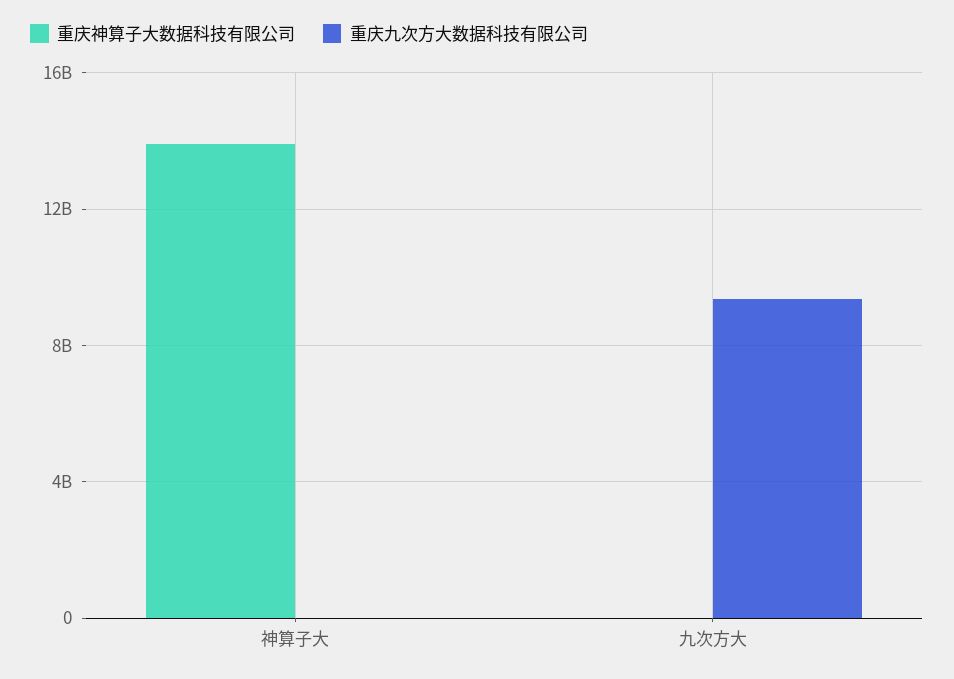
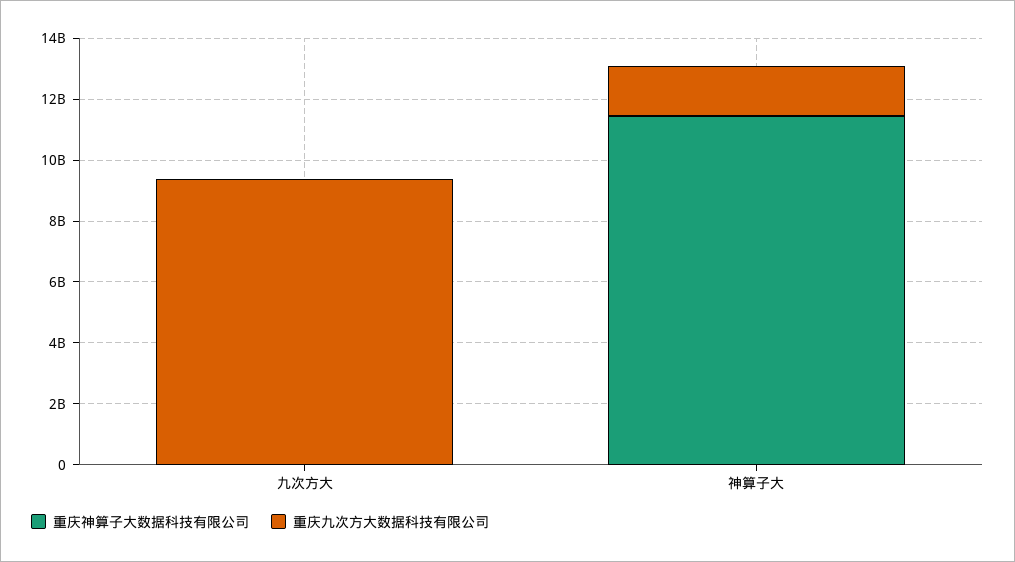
  {
    "重庆神算子大数据科技有限公司": {
-     "神算子大": 14000000000,
+     "神算子大": 11500000000,
      "九次方大": 0
    },
    "重庆九次方大数据科技有限公司": {
-     "神算子大": 0,
+     "神算子大": 1500000000,
      "九次方大": 9500000000
    }
  }

